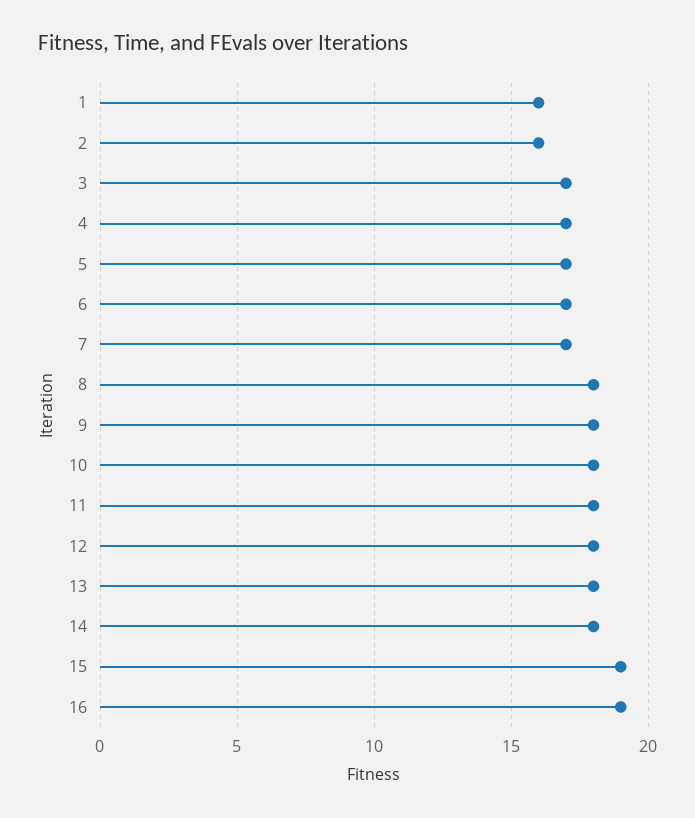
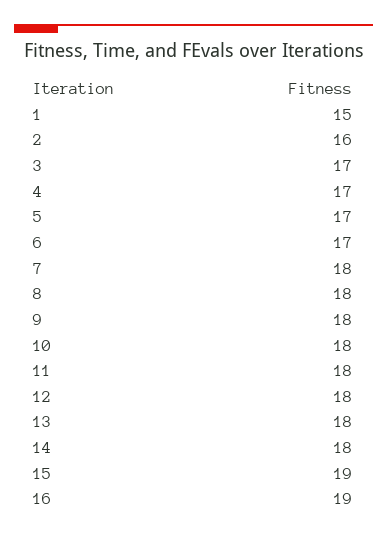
  {
-   "1": 16,
+   "1": 15,
    "2": 16,
    "3": 17,
    "4": 17,
    "5": 17,
    "6": 17,
-   "7": 17,
+   "7": 18,
    "8": 18,
    "9": 18,
    "10": 18,
    "11": 18,
    "12": 18,
    "13": 18,
    "14": 18,
    "15": 19,
    "16": 19
  }

